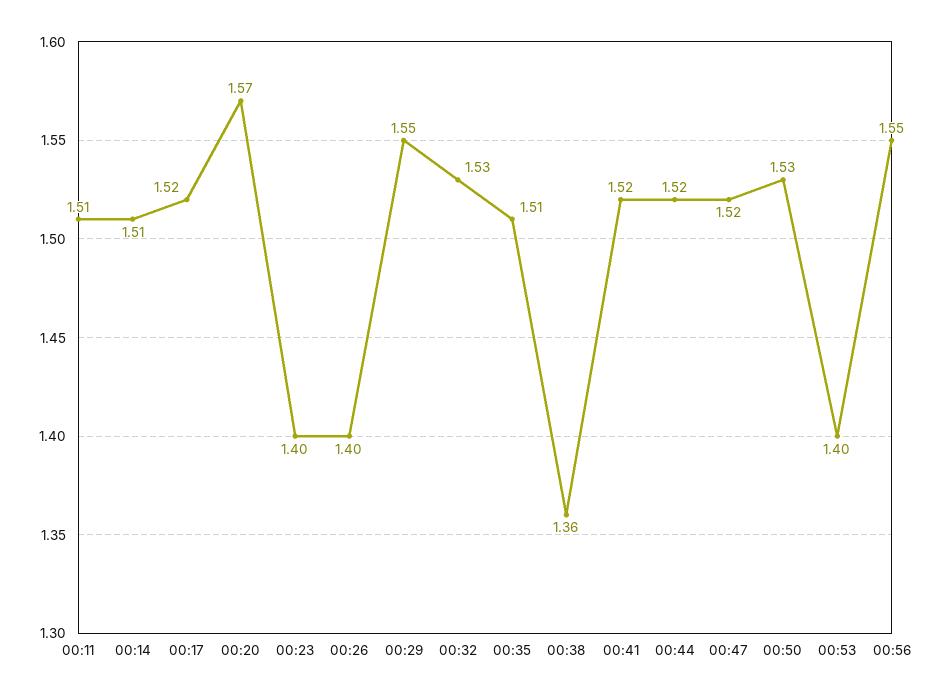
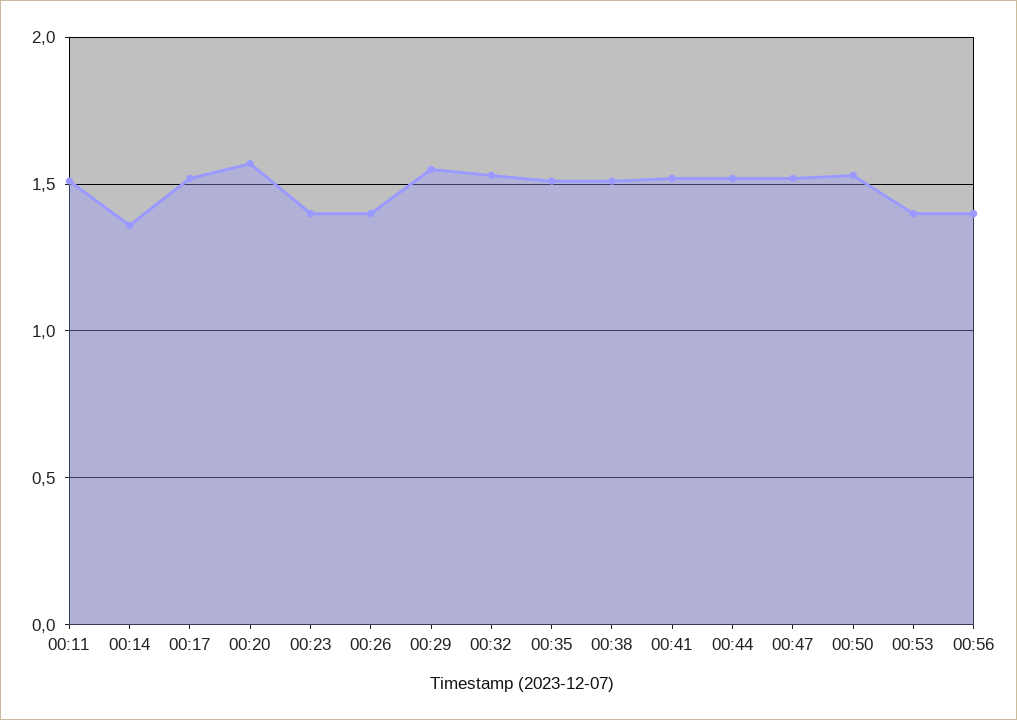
  {
    "00:11": 1.51,
-   "00:14": 1.51,
+   "00:14": 1.35,
    "00:17": 1.52,
    "00:20": 1.57,
    "00:23": 1.4,
    "00:26": 1.4,
    "00:29": 1.55,
    "00:32": 1.53,
    "00:35": 1.51,
-   "00:38": 1.36,
+   "00:38": 1.5,
    "00:41": 1.52,
    "00:44": 1.52,
    "00:47": 1.52,
    "00:50": 1.53,
    "00:53": 1.4,
-   "00:56": 1.55
+   "00:56": 1.4
  }

